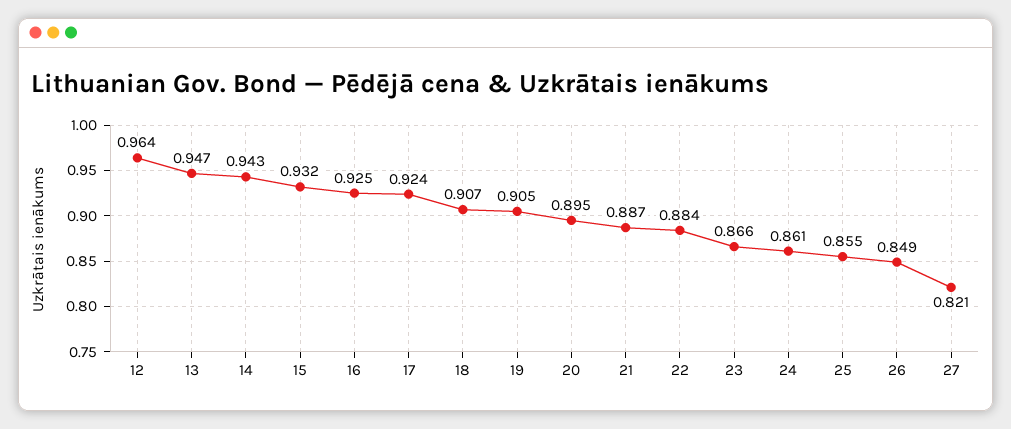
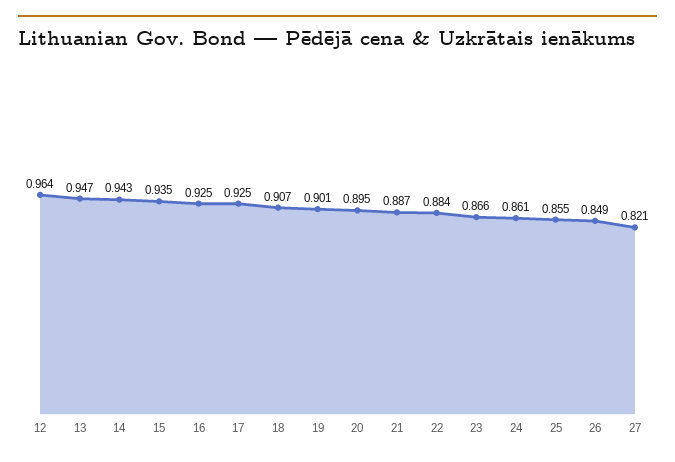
  {
    "12": 0.964,
    "13": 0.947,
    "14": 0.943,
-   "15": 0.932,
+   "15": 0.935,
    "16": 0.925,
-   "17": 0.924,
+   "17": 0.925,
    "18": 0.907,
-   "19": 0.905,
+   "19": 0.901,
    "20": 0.895,
    "21": 0.887,
    "22": 0.884,
    "23": 0.866,
    "24": 0.861,
    "25": 0.855,
    "26": 0.849,
    "27": 0.821
  }

